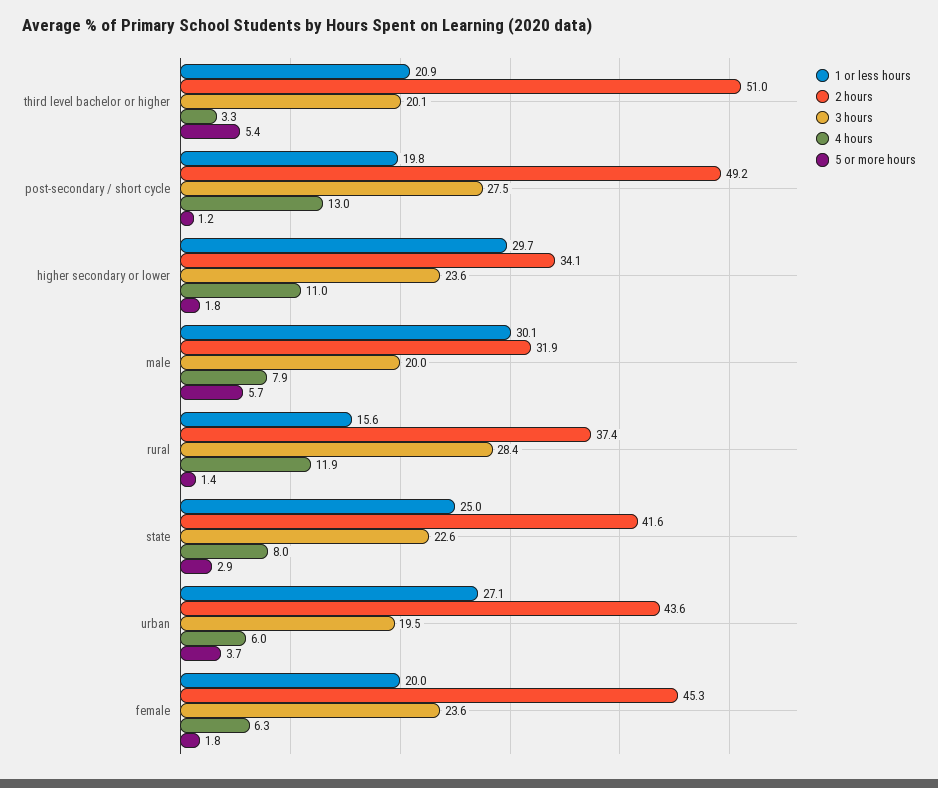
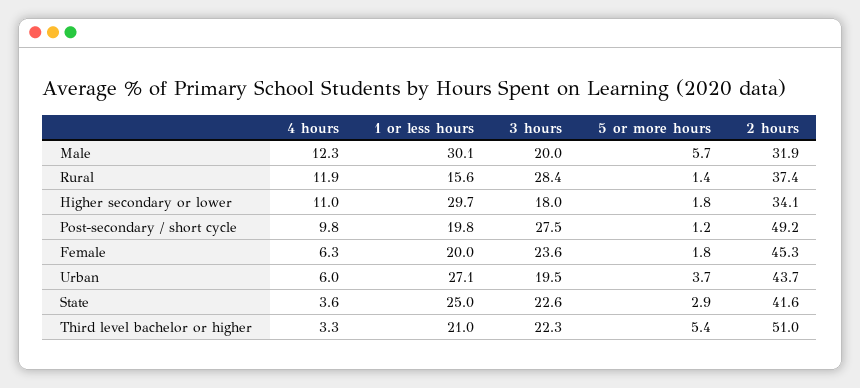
  {
    "1 or less hours": {
-     "third level bachelor or higher": 20.9,
+     "third level bachelor or higher": 21,
      "post-secondary / short cycle": 19.8,
      "higher secondary or lower": 29.7,
      "male": 30.1,
      "rural": 15.6,
      "state": 25,
      "urban": 27.1,
      "female": 20
    },
    "2 hours": {
      "third level bachelor or higher": 51,
      "post-secondary / short cycle": 49.2,
      "higher secondary or lower": 34.1,
      "male": 31.9,
      "rural": 37.4,
      "state": 41.6,
-     "urban": 43.6,
+     "urban": 43.7,
      "female": 45.3
    },
    "3 hours": {
-     "third level bachelor or higher": 20.1,
+     "third level bachelor or higher": 22.3,
      "post-secondary / short cycle": 27.5,
-     "higher secondary or lower": 23.6,
+     "higher secondary or lower": 18,
      "male": 20,
      "rural": 28.4,
      "state": 22.6,
      "urban": 19.5,
      "female": 23.6
    },
    "4 hours": {
      "third level bachelor or higher": 3.3,
-     "post-secondary / short cycle": 13,
+     "post-secondary / short cycle": 9.8,
      "higher secondary or lower": 11,
-     "male": 7.9,
+     "male": 12.3,
      "rural": 11.9,
-     "state": 8,
+     "state": 3.6,
      "urban": 6,
      "female": 6.3
    },
    "5 or more hours": {
      "third level bachelor or higher": 5.4,
      "post-secondary / short cycle": 1.2,
      "higher secondary or lower": 1.8,
      "male": 5.7,
      "rural": 1.4,
      "state": 2.9,
      "urban": 3.7,
      "female": 1.8
    }
  }

